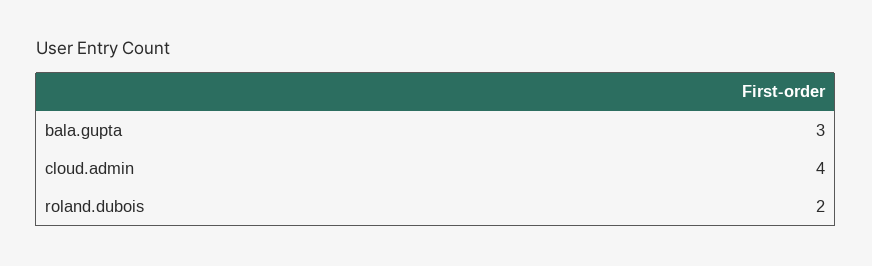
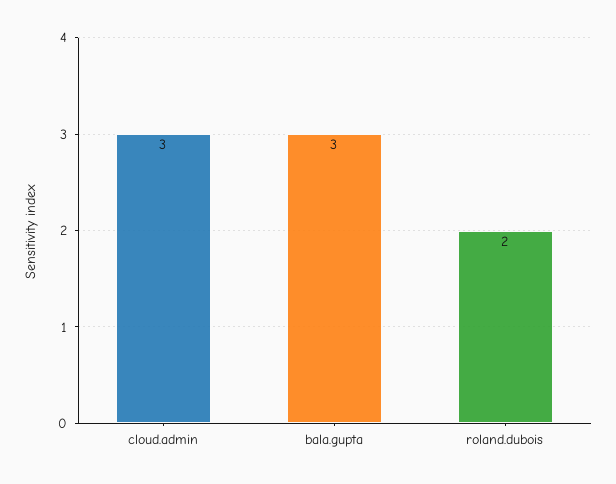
  {
    "bala.gupta": 3,
-   "cloud.admin": 4,
+   "cloud.admin": 3,
    "roland.dubois": 2
  }

